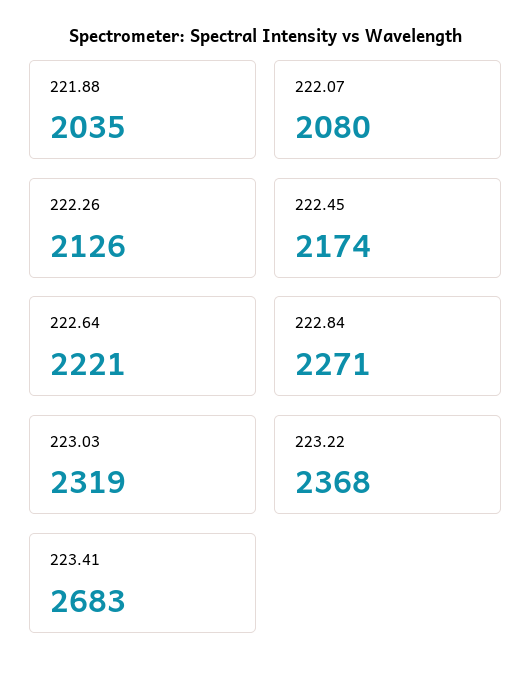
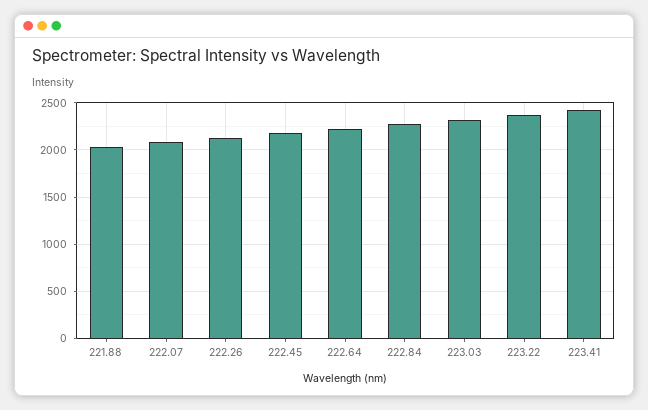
  {
    "221.88": 2035,
    "222.07": 2080,
    "222.26": 2126,
    "222.45": 2174,
    "222.64": 2221,
    "222.84": 2271,
    "223.03": 2319,
    "223.22": 2368,
-   "223.41": 2683
+   "223.41": 2400
  }

